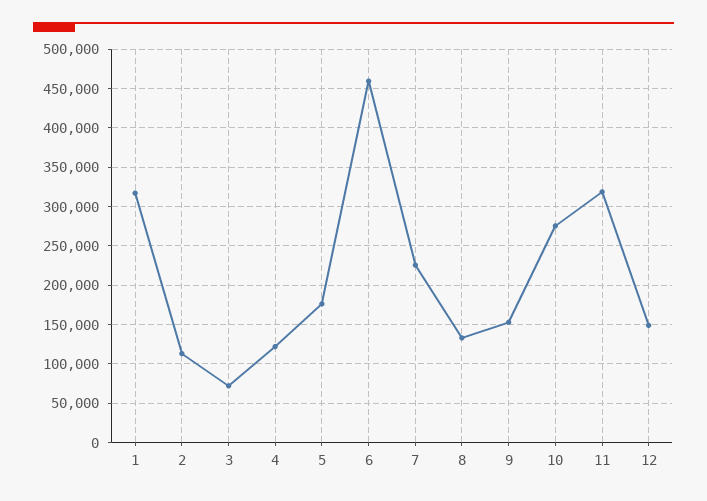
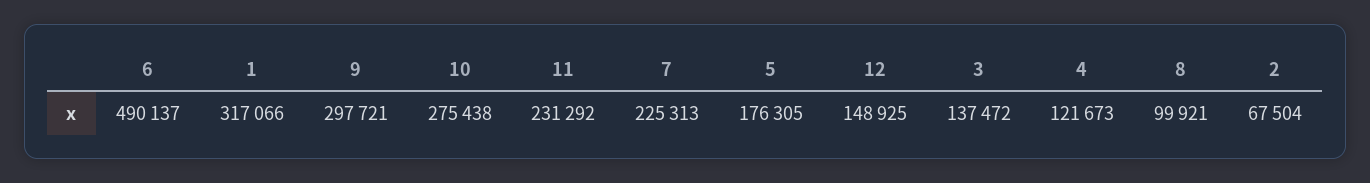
  {
    "1": 317066,
-   "2": 110000,
+   "2": 67504,
-   "3": 70000,
+   "3": 137472,
    "4": 121673,
    "5": 176305,
-   "6": 460000,
+   "6": 490137,
    "7": 225313,
-   "8": 130000,
+   "8": 99921,
-   "9": 150000,
+   "9": 297721,
    "10": 275438,
-   "11": 320000,
+   "11": 231292,
    "12": 148925
  }

